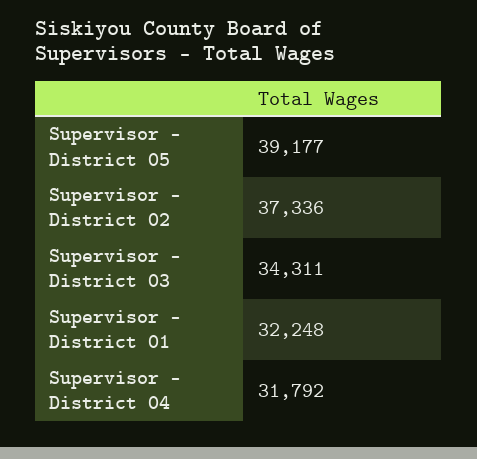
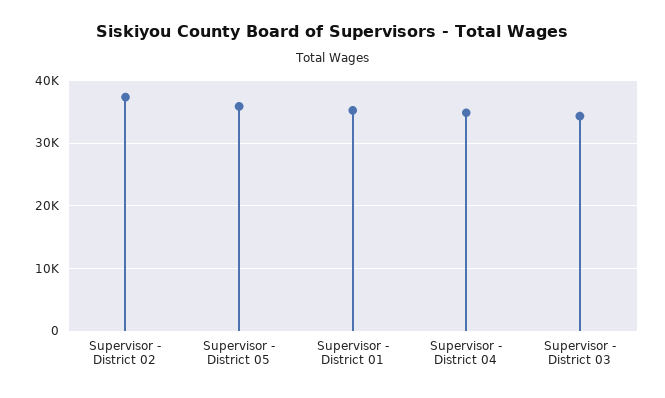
  {
-   "Supervisor - District 05": 39177,
+   "Supervisor - District 05": 36000,
    "Supervisor - District 02": 37336,
    "Supervisor - District 03": 34311,
-   "Supervisor - District 01": 32248,
+   "Supervisor - District 01": 35000,
-   "Supervisor - District 04": 31792
+   "Supervisor - District 04": 35000
  }

